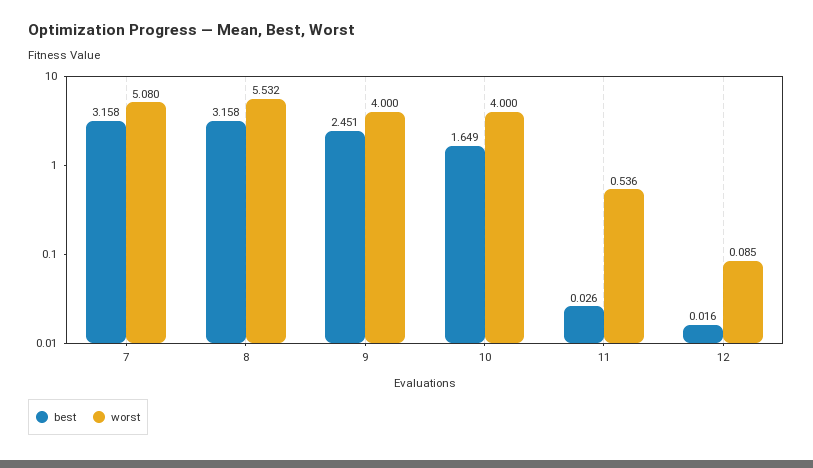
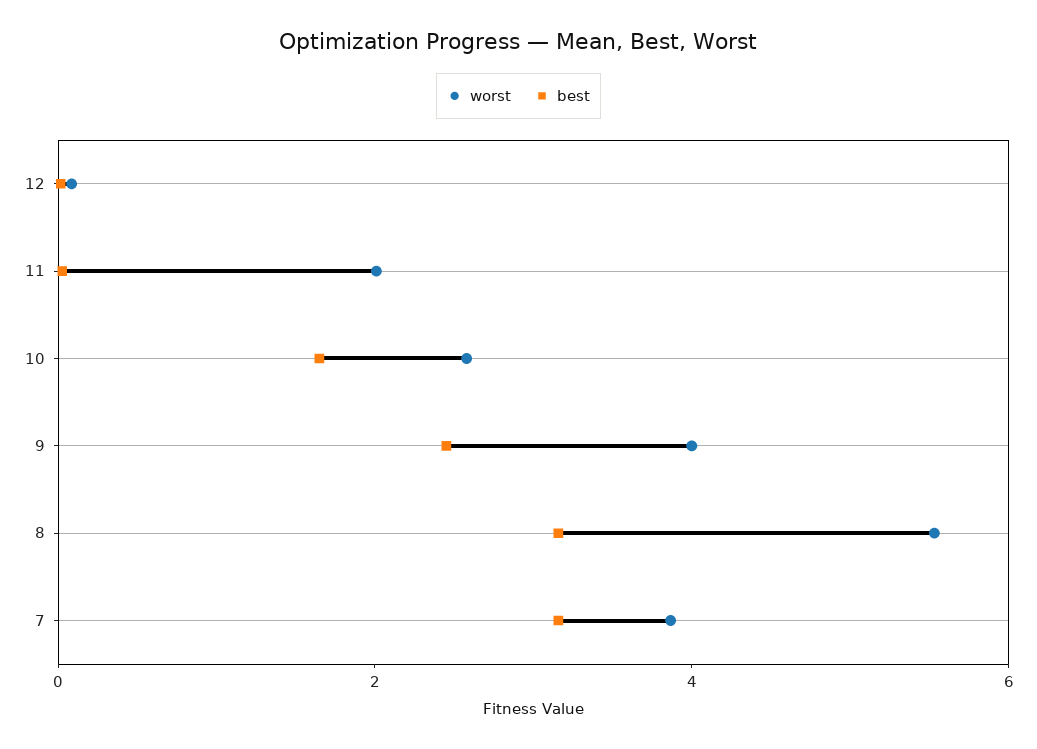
  {
    "best": {
      "7": 3.158,
      "8": 3.158,
      "9": 2.451,
      "10": 1.649,
      "11": 0.026,
      "12": 0.016
    },
    "worst": {
-     "7": 5.08,
+     "7": 4,
      "8": 5.532,
      "9": 4,
-     "10": 4,
+     "10": 2.5,
-     "11": 0.536,
+     "11": 2,
      "12": 0.085
    }
  }

